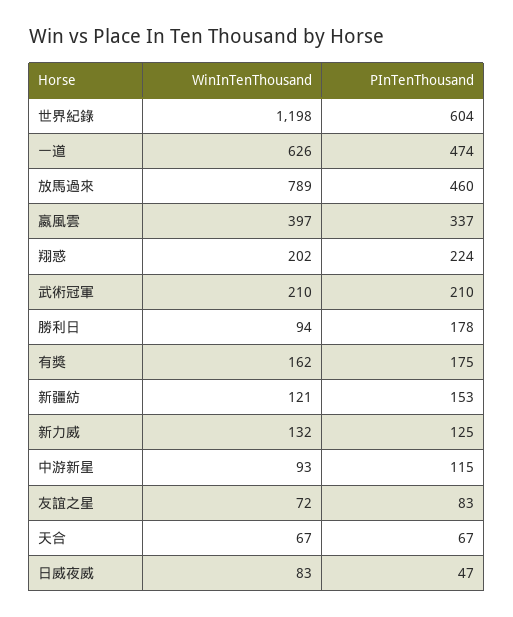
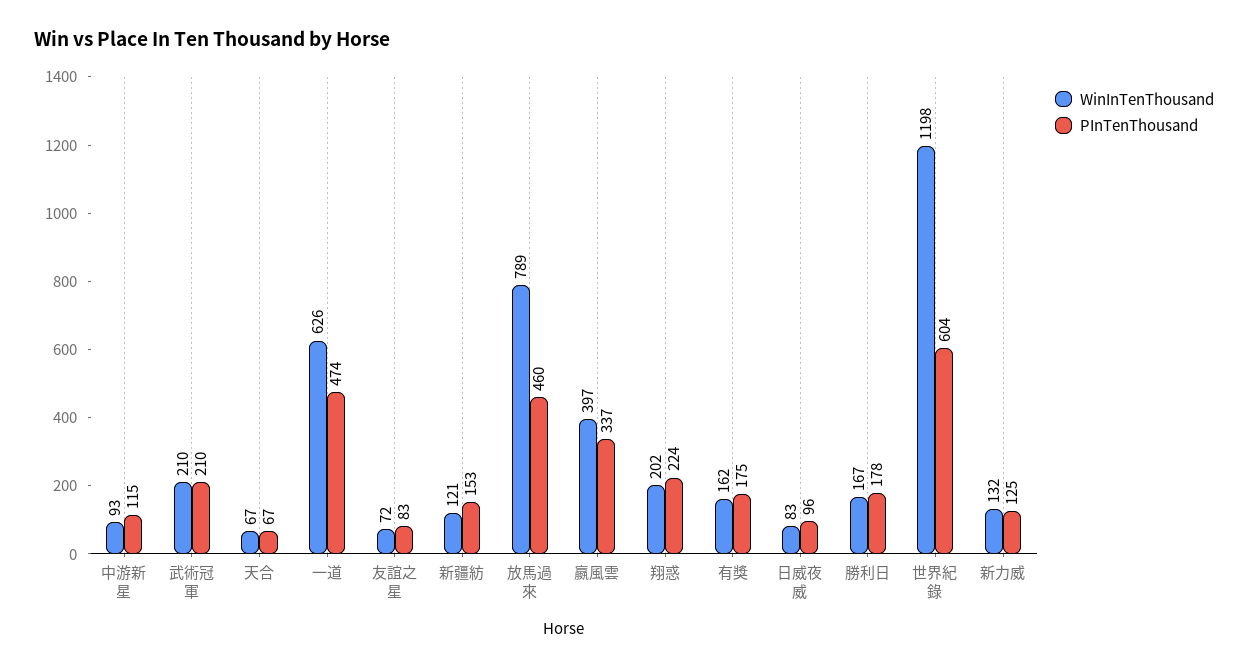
  {
    "WinInTenThousand": {
      "世界紀錄": 1198,
      "一道": 626,
      "放馬過來": 789,
      "嬴風雲": 397,
      "翔惑": 202,
      "武術冠軍": 210,
-     "勝利日": 94,
+     "勝利日": 167,
      "有獎": 162,
      "新疆紡": 121,
      "新力威": 132,
      "中游新星": 93,
      "友誼之星": 72,
      "天合": 67,
      "日威夜威": 83
    },
    "PInTenThousand": {
      "世界紀錄": 604,
      "一道": 474,
      "放馬過來": 460,
      "嬴風雲": 337,
      "翔惑": 224,
      "武術冠軍": 210,
      "勝利日": 178,
      "有獎": 175,
      "新疆紡": 153,
      "新力威": 125,
      "中游新星": 115,
      "友誼之星": 83,
      "天合": 67,
-     "日威夜威": 47
+     "日威夜威": 96
    }
  }

